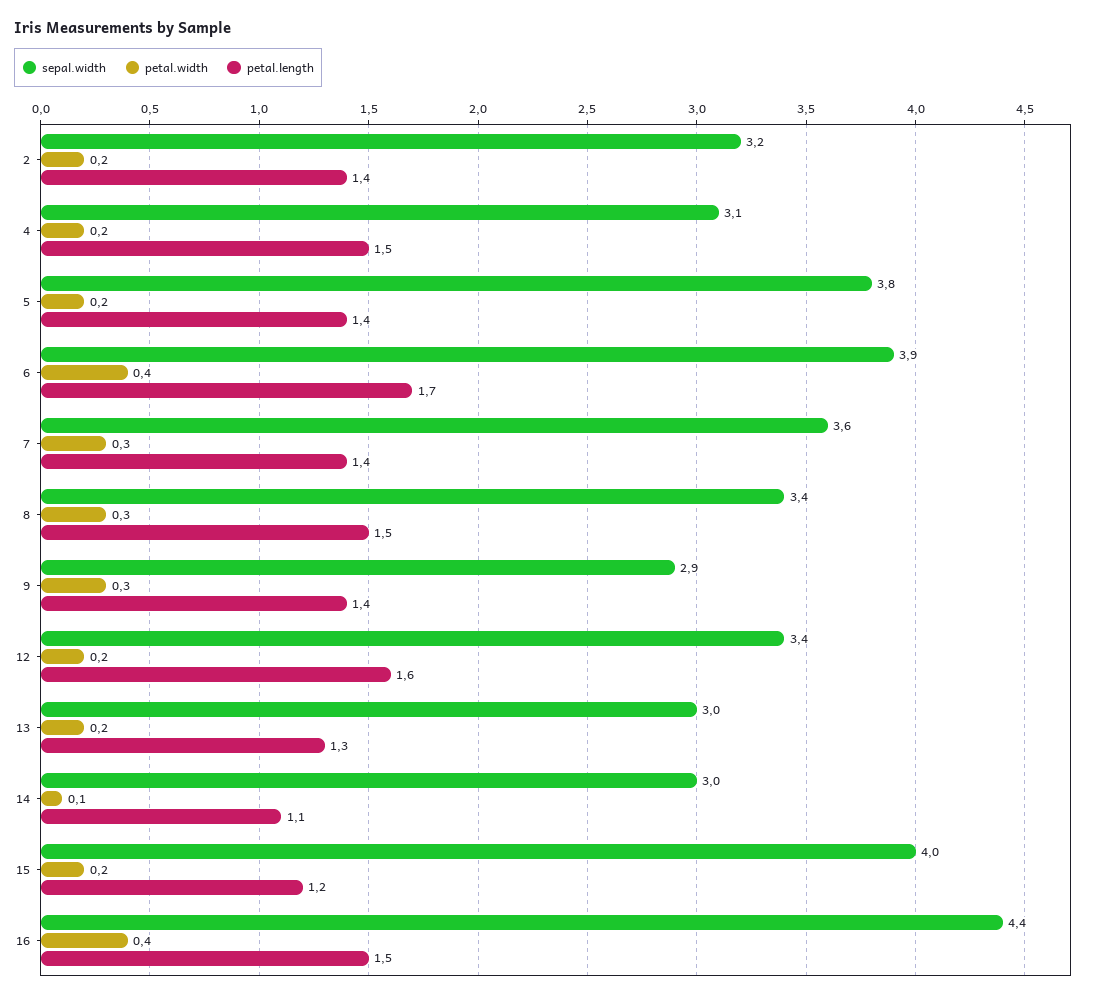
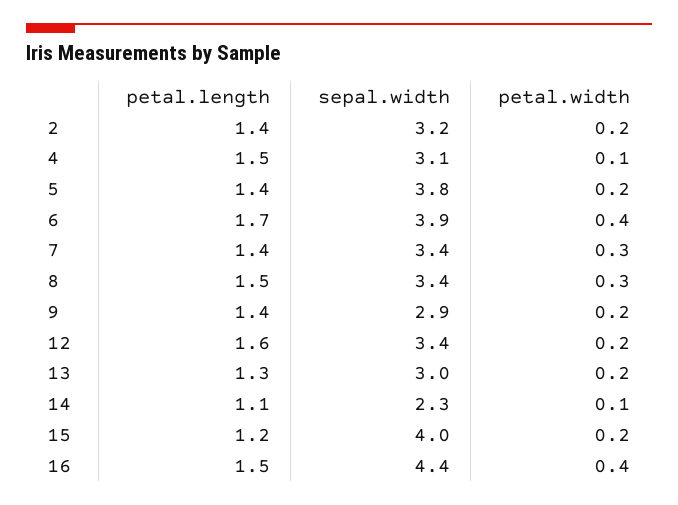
  {
    "sepal.width": {
      "2": 3.2,
      "4": 3.1,
      "5": 3.8,
      "6": 3.9,
-     "7": 3.6,
+     "7": 3.4,
      "8": 3.4,
      "9": 2.9,
      "12": 3.4,
      "13": 3,
-     "14": 3,
+     "14": 2.3,
      "15": 4,
      "16": 4.4
    },
    "petal.width": {
      "2": 0.2,
-     "4": 0.2,
+     "4": 0.1,
      "5": 0.2,
      "6": 0.4,
      "7": 0.3,
      "8": 0.3,
-     "9": 0.3,
+     "9": 0.2,
      "12": 0.2,
      "13": 0.2,
      "14": 0.1,
      "15": 0.2,
      "16": 0.4
    },
    "petal.length": {
      "2": 1.4,
      "4": 1.5,
      "5": 1.4,
      "6": 1.7,
      "7": 1.4,
      "8": 1.5,
      "9": 1.4,
      "12": 1.6,
      "13": 1.3,
      "14": 1.1,
      "15": 1.2,
      "16": 1.5
    }
  }

